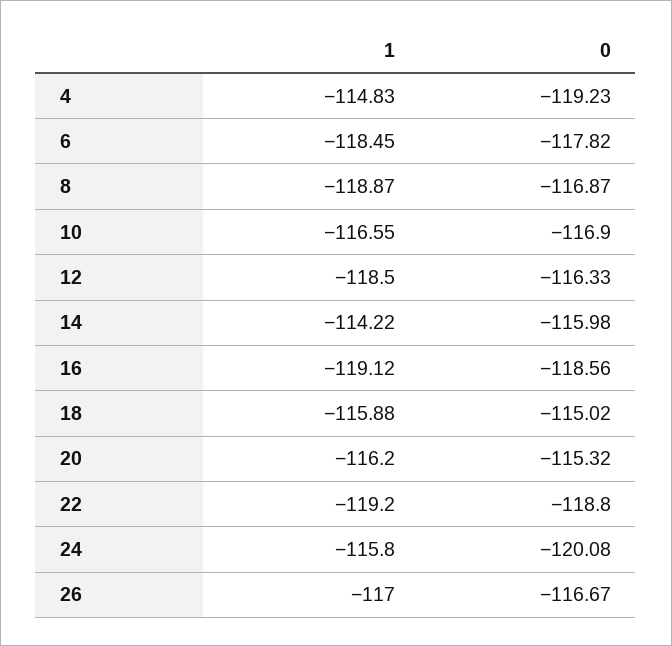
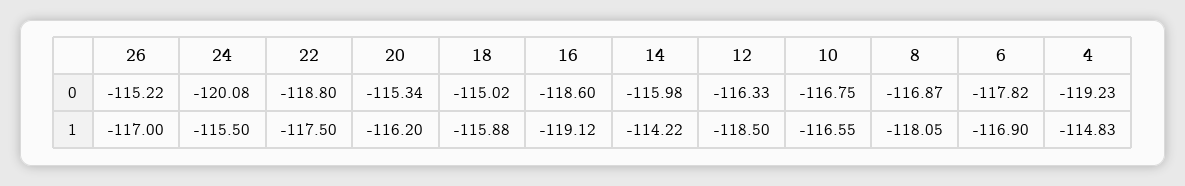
  {
    "1": {
      "4": -114.83,
-     "6": -118.45,
+     "6": -116.9,
-     "8": -118.87,
+     "8": -118.05,
      "10": -116.55,
      "12": -118.5,
      "14": -114.22,
      "16": -119.12,
      "18": -115.88,
      "20": -116.2,
-     "22": -119.2,
+     "22": -117.5,
-     "24": -115.8,
+     "24": -115.5,
      "26": -117
    },
    "0": {
      "4": -119.23,
      "6": -117.82,
      "8": -116.87,
-     "10": -116.9,
+     "10": -116.75,
      "12": -116.33,
      "14": -115.98,
-     "16": -118.56,
+     "16": -118.6,
      "18": -115.02,
-     "20": -115.32,
+     "20": -115.34,
      "22": -118.8,
      "24": -120.08,
-     "26": -116.67
+     "26": -115.22
    }
  }

